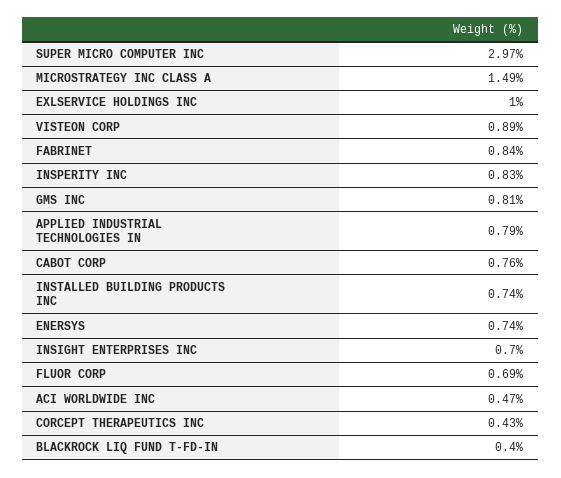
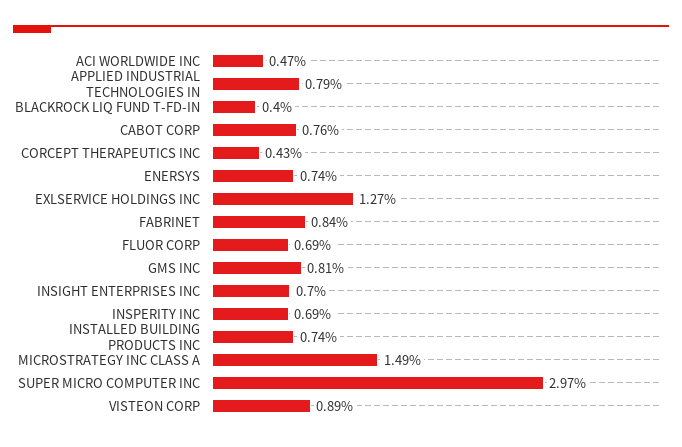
  {
    "SUPER MICRO COMPUTER INC": 2.97,
    "MICROSTRATEGY INC CLASS A": 1.49,
-   "EXLSERVICE HOLDINGS INC": 1,
+   "EXLSERVICE HOLDINGS INC": 1.27,
    "VISTEON CORP": 0.89,
    "FABRINET": 0.84,
-   "INSPERITY INC": 0.83,
+   "INSPERITY INC": 0.69,
    "GMS INC": 0.81,
    "APPLIED INDUSTRIAL TECHNOLOGIES IN": 0.79,
    "CABOT CORP": 0.76,
    "INSTALLED BUILDING PRODUCTS INC": 0.74,
    "ENERSYS": 0.74,
    "INSIGHT ENTERPRISES INC": 0.7,
    "FLUOR CORP": 0.69,
    "ACI WORLDWIDE INC": 0.47,
    "CORCEPT THERAPEUTICS INC": 0.43,
    "BLACKROCK LIQ FUND T-FD-IN": 0.4
  }

